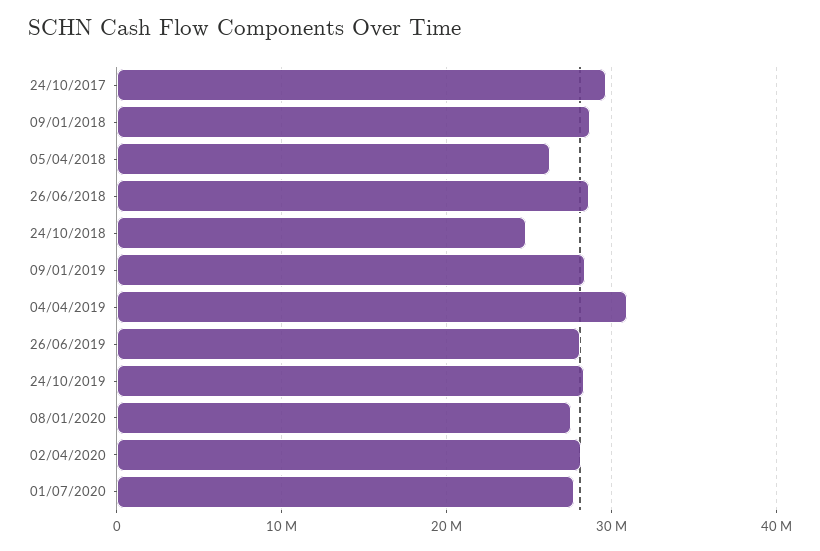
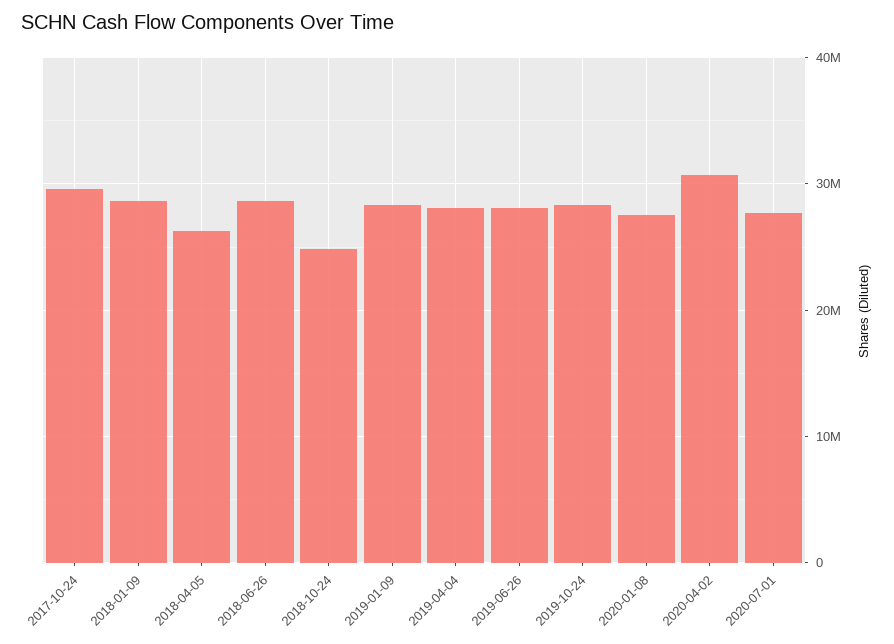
  {
    "24/10/2017": 30000000,
    "09/01/2018": 29000000,
    "05/04/2018": 26000000,
    "26/06/2018": 29000000,
    "24/10/2018": 25000000,
    "09/01/2019": 28000000,
-   "04/04/2019": 31000000,
+   "04/04/2019": 28000000,
    "26/06/2019": 28000000,
    "24/10/2019": 28000000,
    "08/01/2020": 28000000,
-   "02/04/2020": 28000000,
+   "02/04/2020": 31000000,
    "01/07/2020": 28000000
  }

